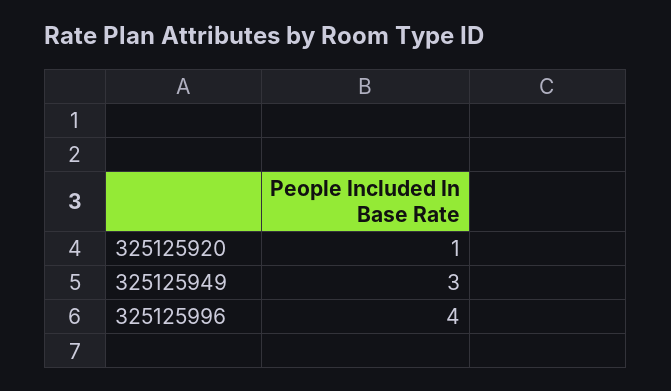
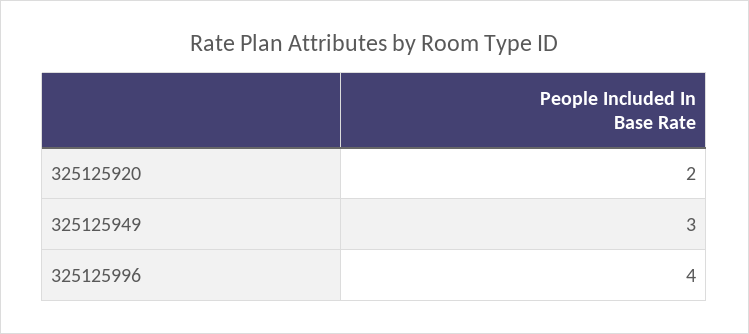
  {
-   "325125920": 1,
+   "325125920": 2,
    "325125949": 3,
    "325125996": 4
  }

